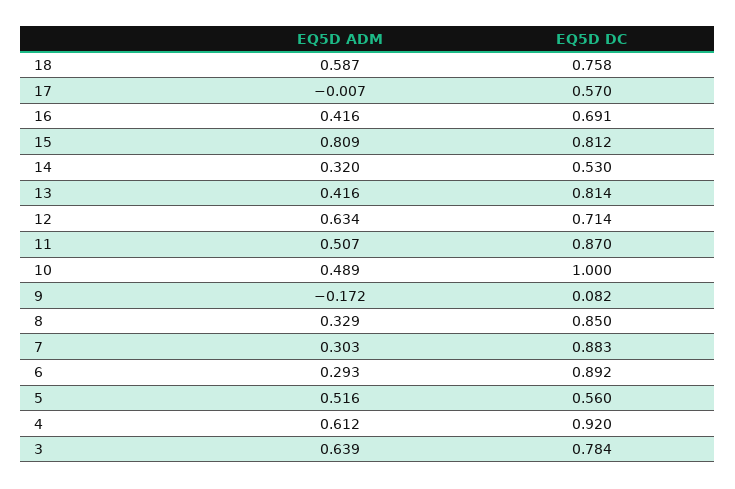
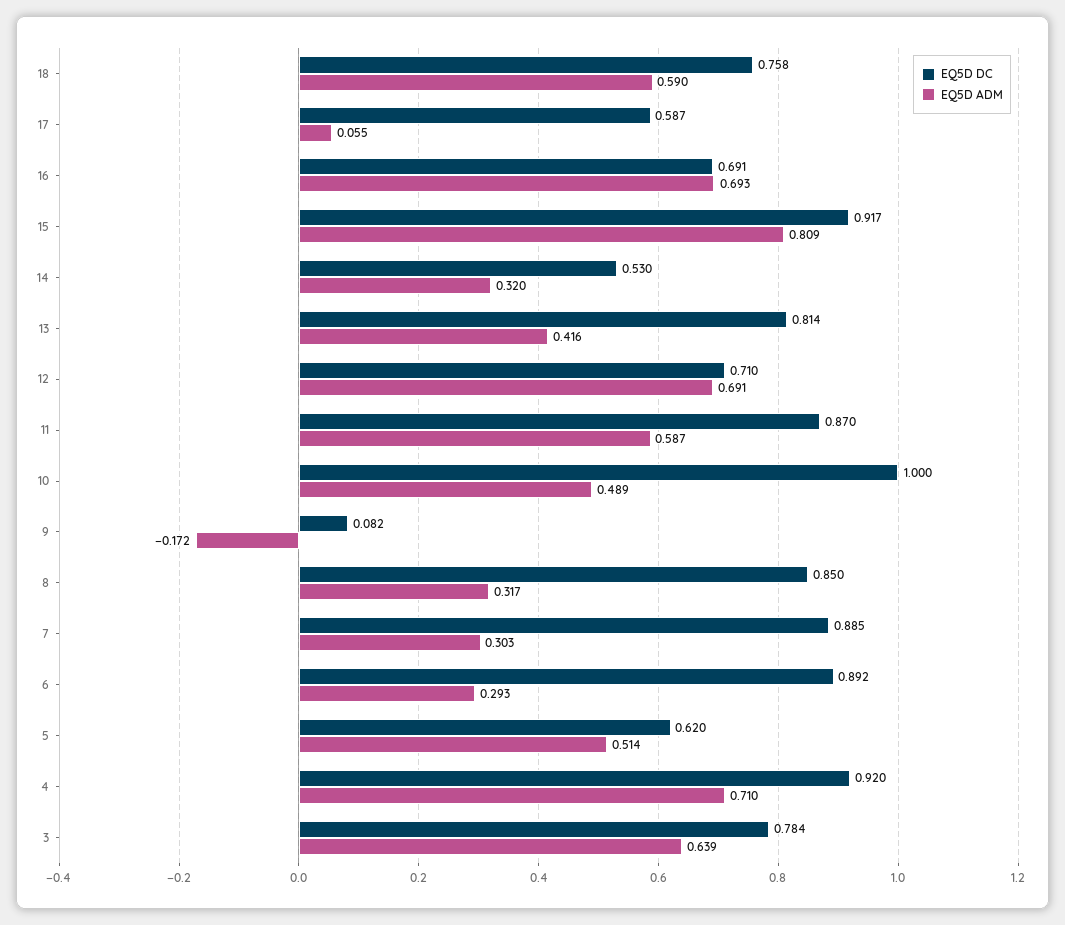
  {
    "EQ5D ADM": {
-     "18": 0.587,
+     "18": 0.59,
-     "17": -0.007,
+     "17": 0.055,
-     "16": 0.416,
+     "16": 0.693,
      "15": 0.809,
      "14": 0.32,
      "13": 0.416,
-     "12": 0.634,
+     "12": 0.691,
-     "11": 0.507,
+     "11": 0.587,
      "10": 0.489,
      "9": -0.172,
-     "8": 0.329,
+     "8": 0.317,
      "7": 0.303,
      "6": 0.293,
-     "5": 0.516,
+     "5": 0.514,
-     "4": 0.612,
+     "4": 0.71,
      "3": 0.639
    },
    "EQ5D DC": {
      "18": 0.758,
-     "17": 0.57,
+     "17": 0.587,
      "16": 0.691,
-     "15": 0.812,
+     "15": 0.917,
      "14": 0.53,
      "13": 0.814,
-     "12": 0.714,
+     "12": 0.71,
      "11": 0.87,
      "10": 1,
      "9": 0.082,
      "8": 0.85,
-     "7": 0.883,
+     "7": 0.885,
      "6": 0.892,
-     "5": 0.56,
+     "5": 0.62,
      "4": 0.92,
      "3": 0.784
    }
  }

